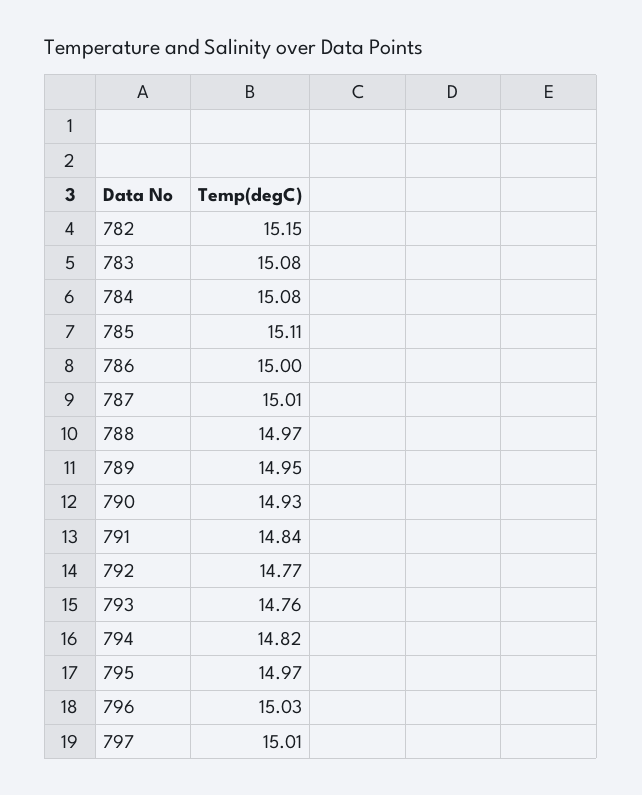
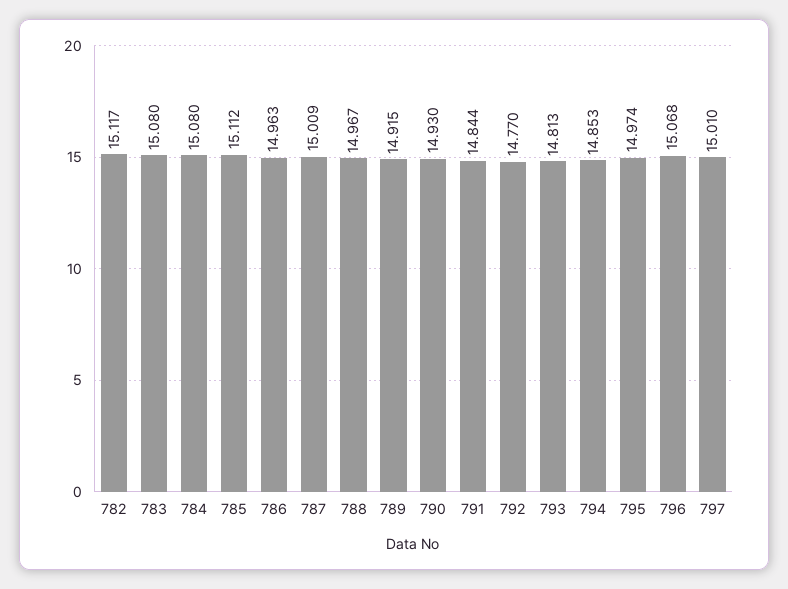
  {
-   "782": 15.15,
+   "782": 15.117,
    "783": 15.08,
    "784": 15.08,
    "785": 15.112,
-   "786": 15,
+   "786": 14.963,
    "787": 15.009,
    "788": 14.967,
-   "789": 14.95,
+   "789": 14.915,
    "790": 14.93,
    "791": 14.844,
    "792": 14.77,
-   "793": 14.76,
+   "793": 14.813,
-   "794": 14.82,
+   "794": 14.853,
    "795": 14.974,
-   "796": 15.03,
+   "796": 15.068,
    "797": 15.01
  }

